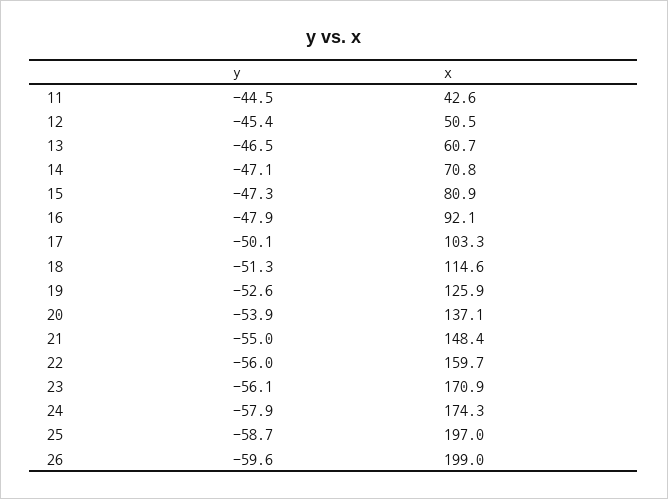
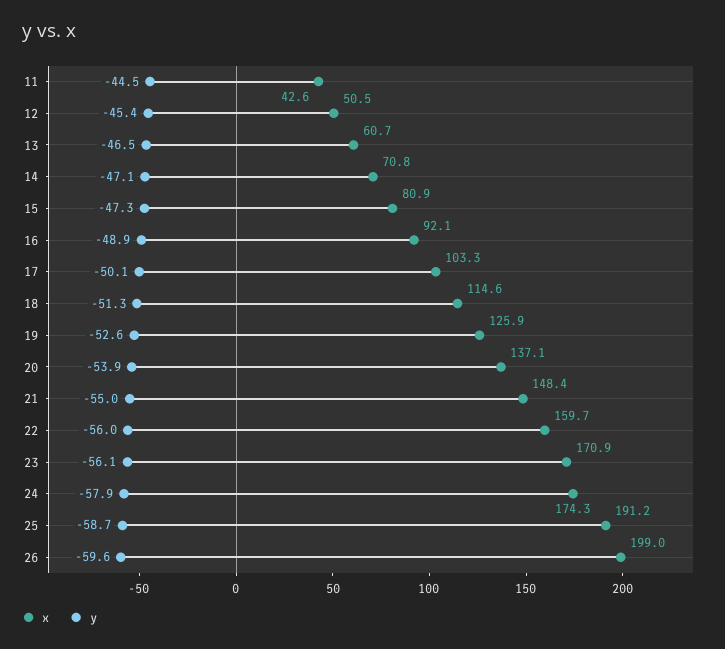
  {
    "y": {
      "11": -44.5,
      "12": -45.4,
      "13": -46.5,
      "14": -47.1,
      "15": -47.3,
-     "16": -47.9,
+     "16": -48.9,
      "17": -50.1,
      "18": -51.3,
      "19": -52.6,
      "20": -53.9,
      "21": -55,
      "22": -56,
      "23": -56.1,
      "24": -57.9,
      "25": -58.7,
      "26": -59.6
    },
    "x": {
      "11": 42.6,
      "12": 50.5,
      "13": 60.7,
      "14": 70.8,
      "15": 80.9,
      "16": 92.1,
      "17": 103.3,
      "18": 114.6,
      "19": 125.9,
      "20": 137.1,
      "21": 148.4,
      "22": 159.7,
      "23": 170.9,
      "24": 174.3,
-     "25": 197,
+     "25": 191.2,
      "26": 199
    }
  }

